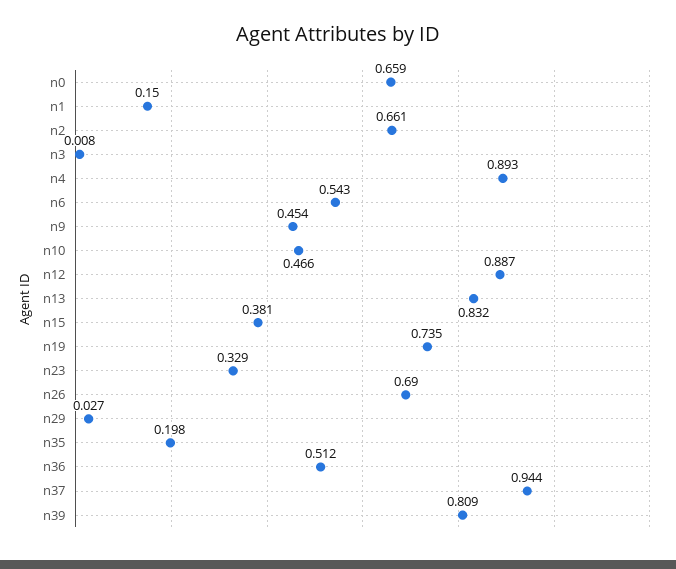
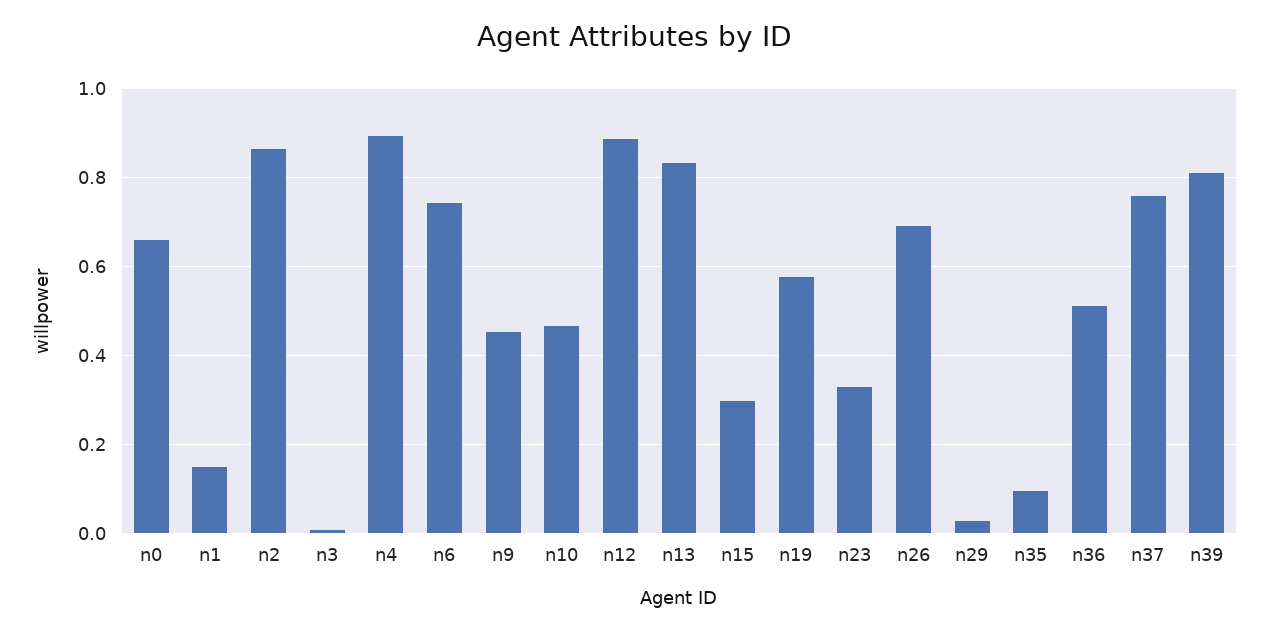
  {
    "n0": 0.659,
    "n1": 0.15,
-   "n2": 0.661,
+   "n2": 0.86,
    "n3": 0.008,
    "n4": 0.893,
-   "n6": 0.543,
+   "n6": 0.74,
    "n9": 0.454,
    "n10": 0.466,
    "n12": 0.887,
    "n13": 0.832,
-   "n15": 0.381,
+   "n15": 0.3,
-   "n19": 0.735,
+   "n19": 0.58,
    "n23": 0.329,
    "n26": 0.69,
    "n29": 0.027,
-   "n35": 0.198,
+   "n35": 0.1,
    "n36": 0.512,
-   "n37": 0.944,
+   "n37": 0.76,
    "n39": 0.809
  }

